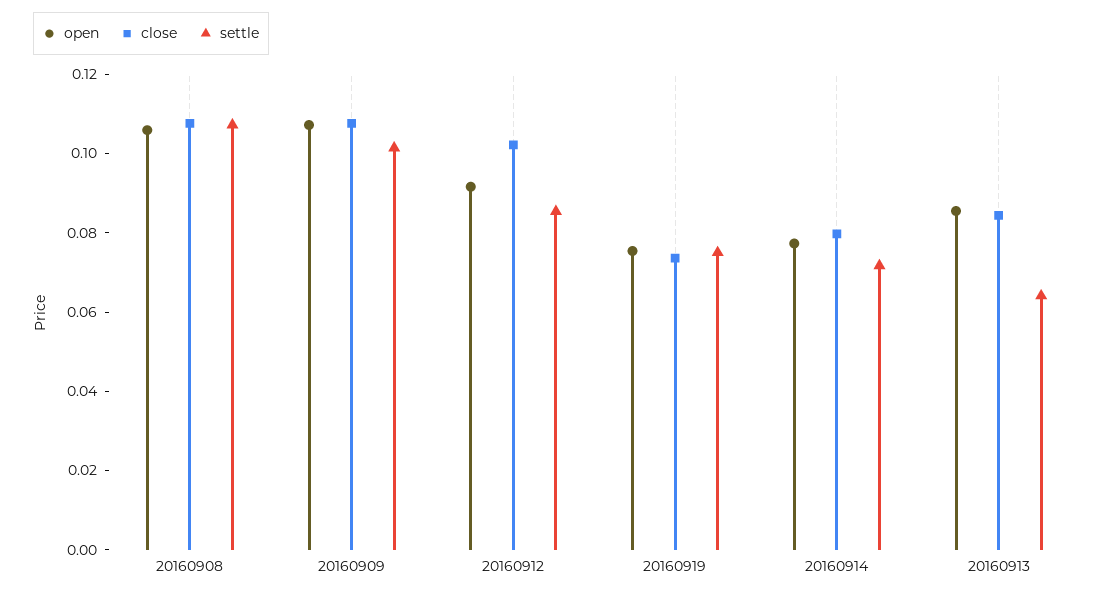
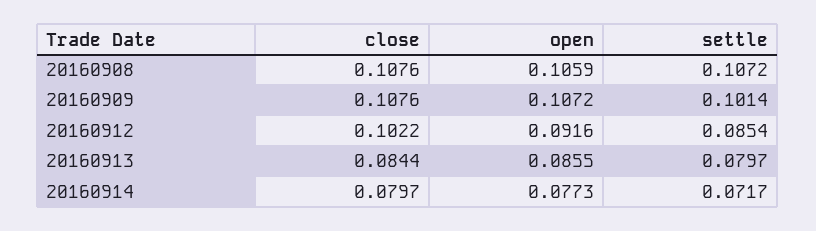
  {
    "open": {
      "20160908": 0.1059,
      "20160909": 0.1072,
      "20160912": 0.0916,
-     "20160919": 0.075,
      "20160914": 0.0773,
      "20160913": 0.0855
    },
    "close": {
      "20160908": 0.1076,
      "20160909": 0.1076,
      "20160912": 0.1022,
-     "20160919": 0.075,
      "20160914": 0.0797,
      "20160913": 0.0844
    },
    "settle": {
      "20160908": 0.1072,
      "20160909": 0.1014,
      "20160912": 0.0854,
-     "20160919": 0.075,
      "20160914": 0.0717,
-     "20160913": 0.065
+     "20160913": 0.0797
    }
  }

